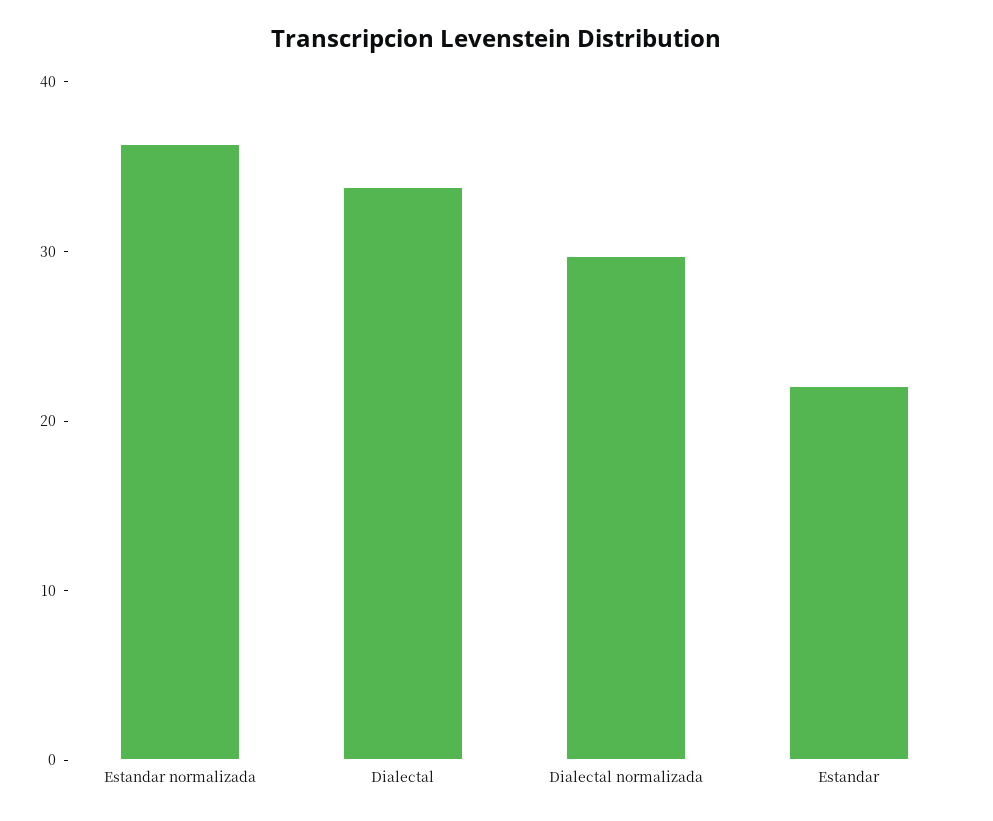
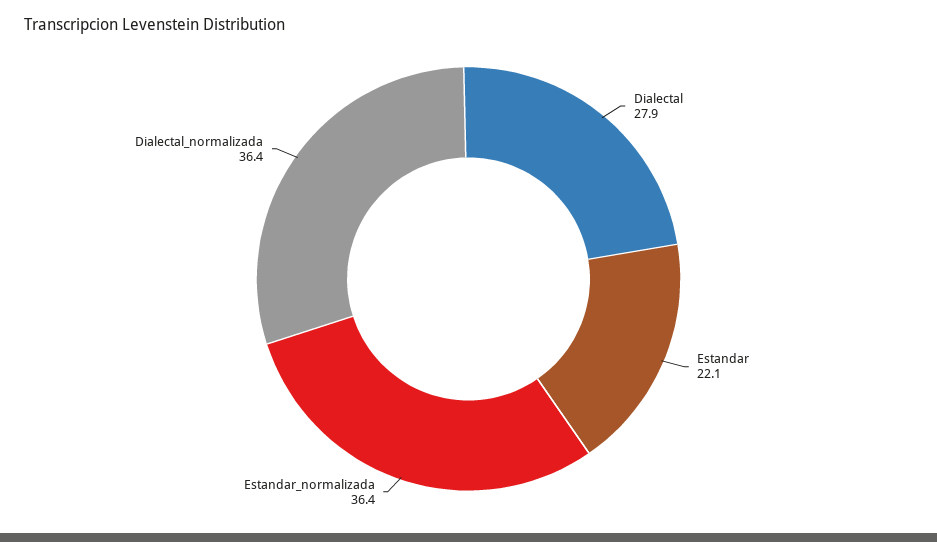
  {
    "Estandar normalizada": 36.4,
-   "Dialectal": 34,
+   "Dialectal": 27.9,
-   "Dialectal normalizada": 30,
+   "Dialectal normalizada": 36.4,
    "Estandar": 22.1
  }

